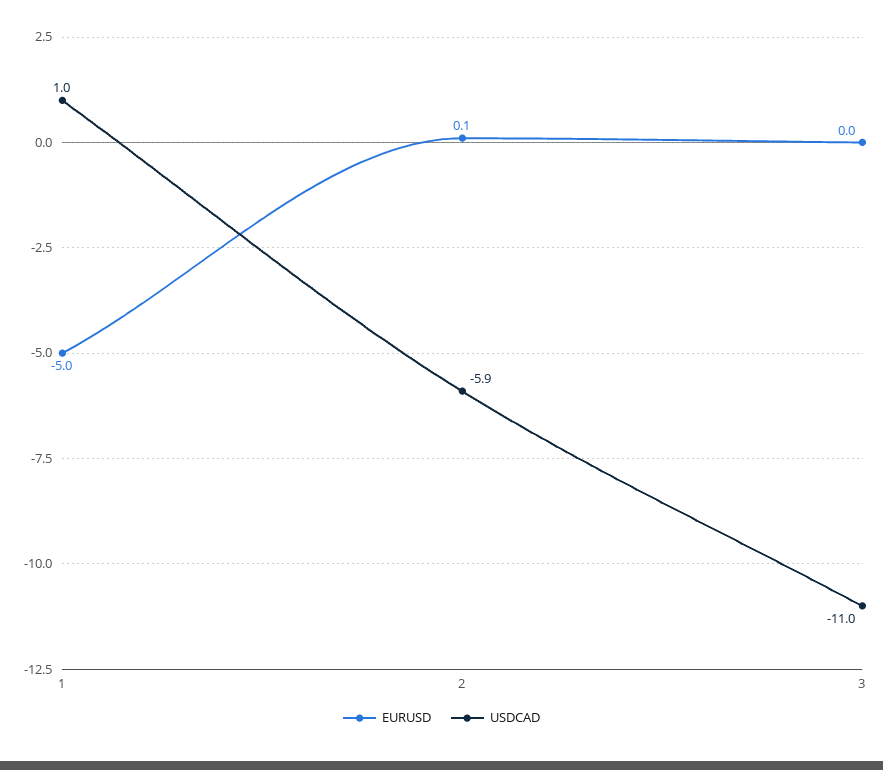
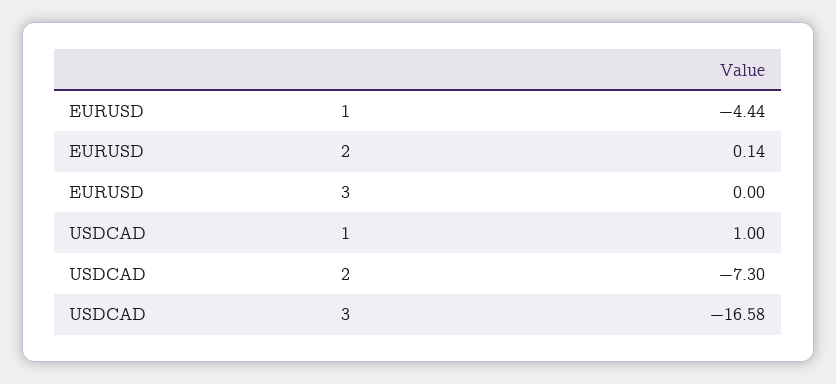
  {
    "EURUSD": {
-     "1": -5,
+     "1": -4.44,
      "2": 0.14,
      "3": 0
    },
    "USDCAD": {
      "1": 1,
-     "2": -5.9,
+     "2": -7.3,
-     "3": -11
+     "3": -16.58
    }
  }

